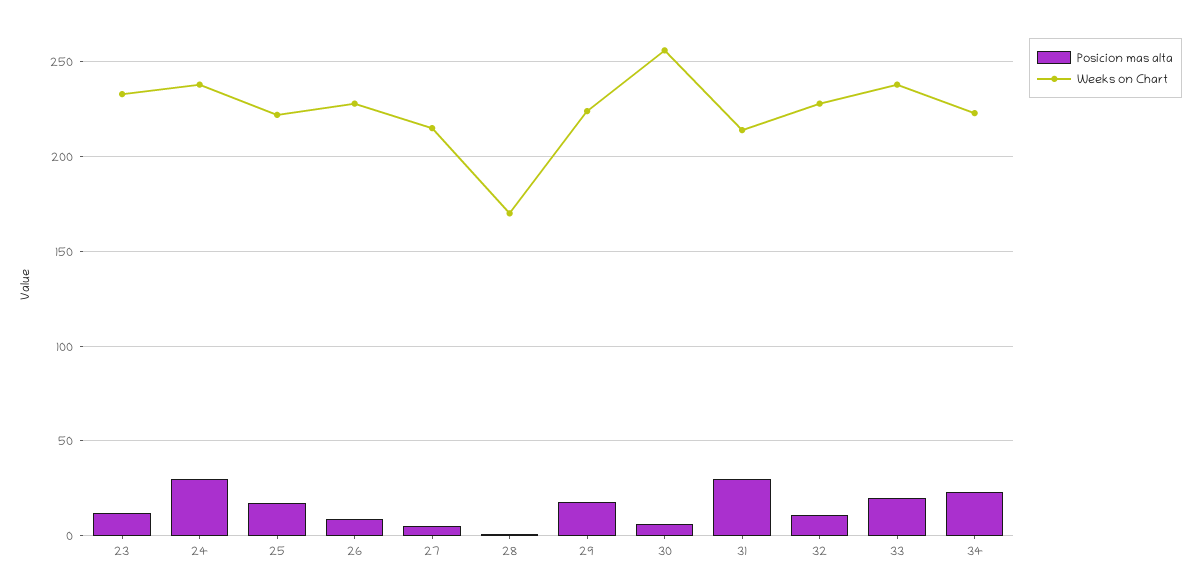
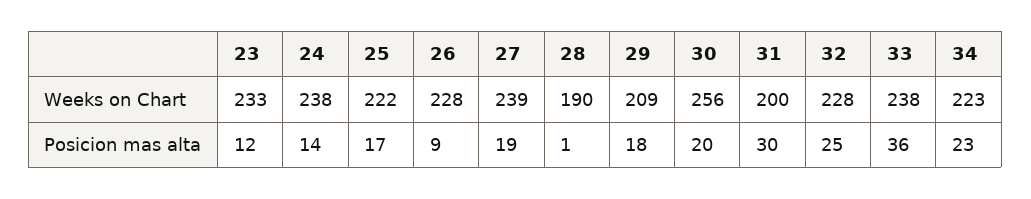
  {
    "Posicion mas alta": {
      "23": 12,
-     "24": 30,
+     "24": 14,
      "25": 17,
      "26": 9,
-     "27": 5,
+     "27": 19,
      "28": 1,
      "29": 18,
-     "30": 5,
+     "30": 20,
      "31": 30,
-     "32": 10,
+     "32": 25,
-     "33": 20,
+     "33": 36,
      "34": 23
    },
    "Weeks on Chart": {
      "23": 233,
      "24": 238,
      "25": 222,
      "26": 228,
-     "27": 215,
+     "27": 239,
-     "28": 170,
+     "28": 190,
-     "29": 225,
+     "29": 209,
      "30": 256,
-     "31": 215,
+     "31": 200,
      "32": 228,
      "33": 238,
      "34": 223
    }
  }

